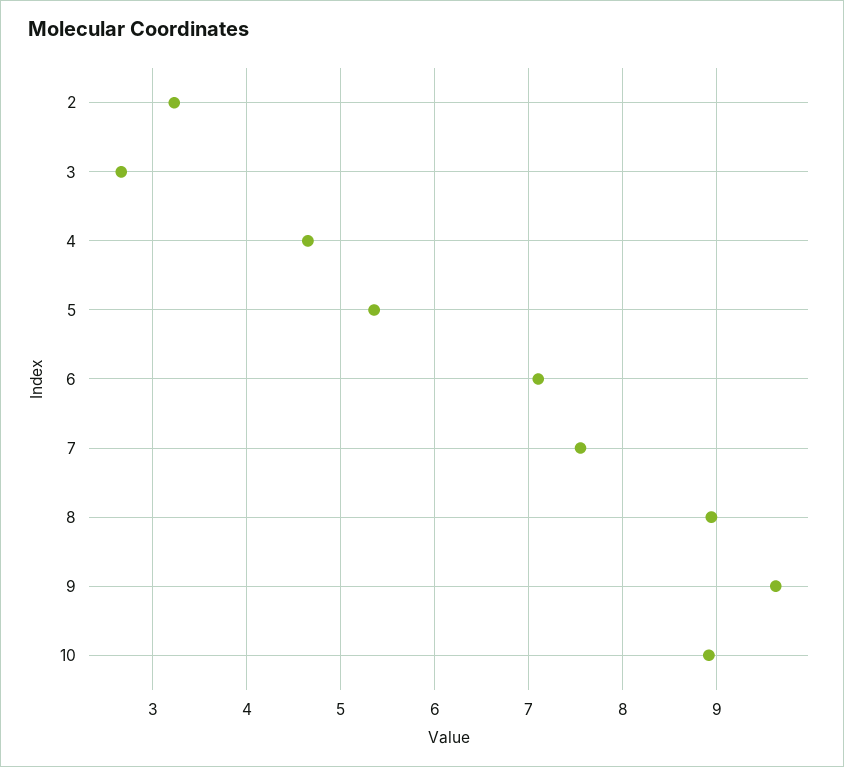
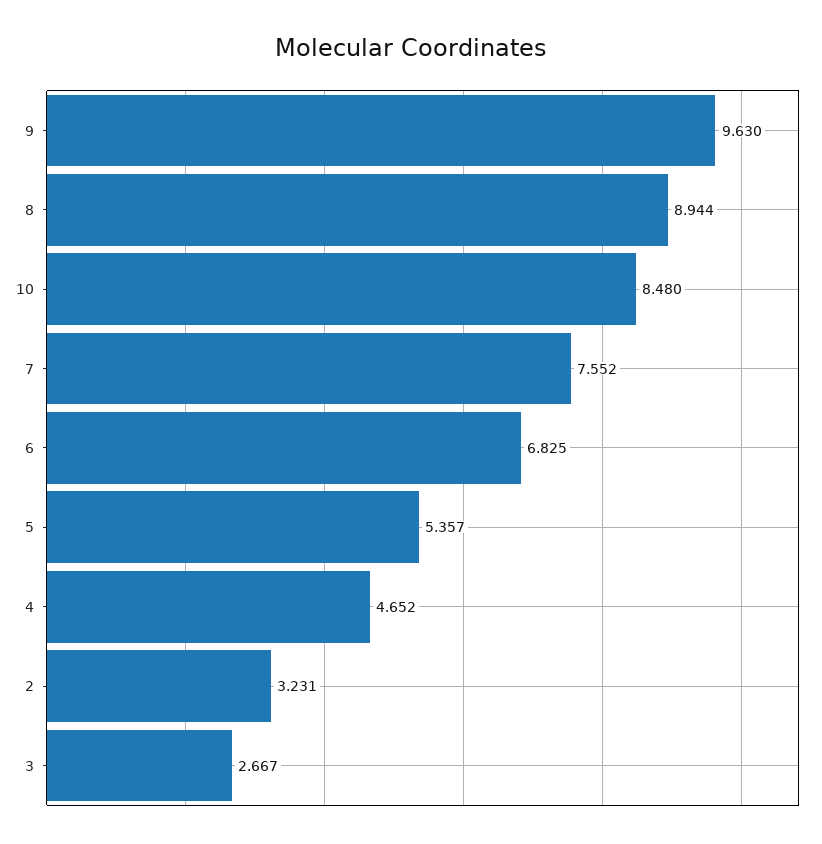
  {
    "2": 3.231,
    "3": 2.667,
    "4": 4.652,
    "5": 5.357,
-   "6": 7.1,
+   "6": 6.825,
    "7": 7.552,
    "8": 8.944,
    "9": 9.63,
-   "10": 8.9
+   "10": 8.48
  }

